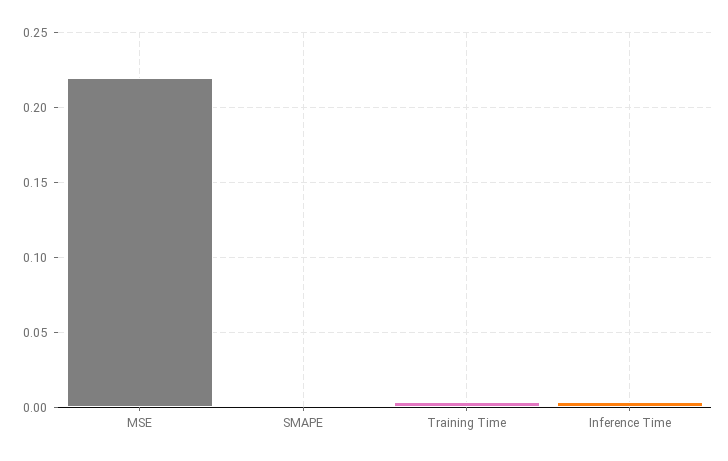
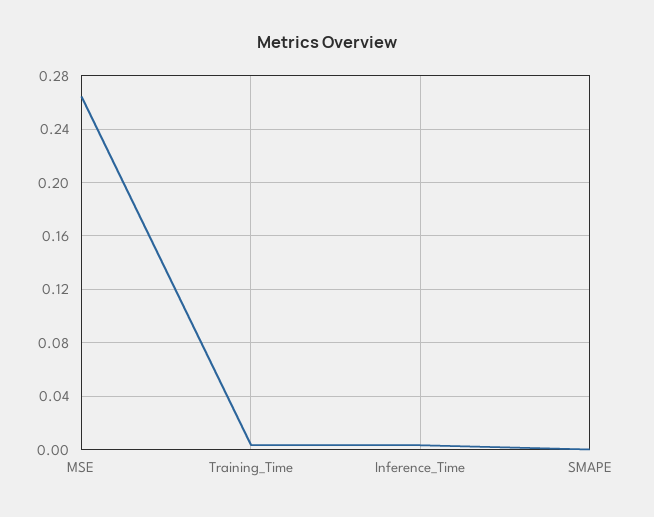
  {
-   "MSE": 0.22,
+   "MSE": 0.265,
    "SMAPE": 0,
    "Training Time": 0.005,
    "Inference Time": 0.005
  }

